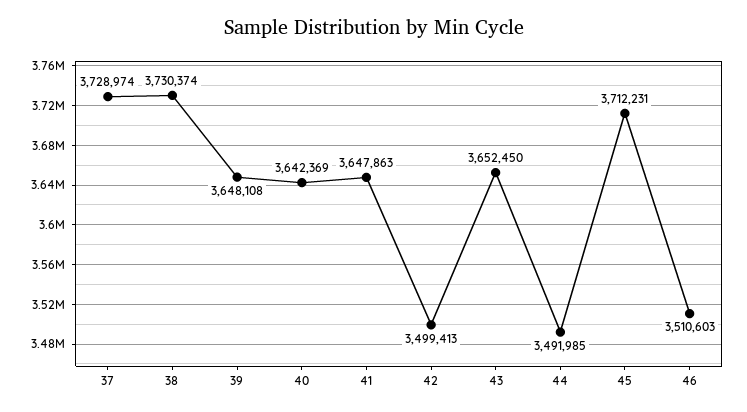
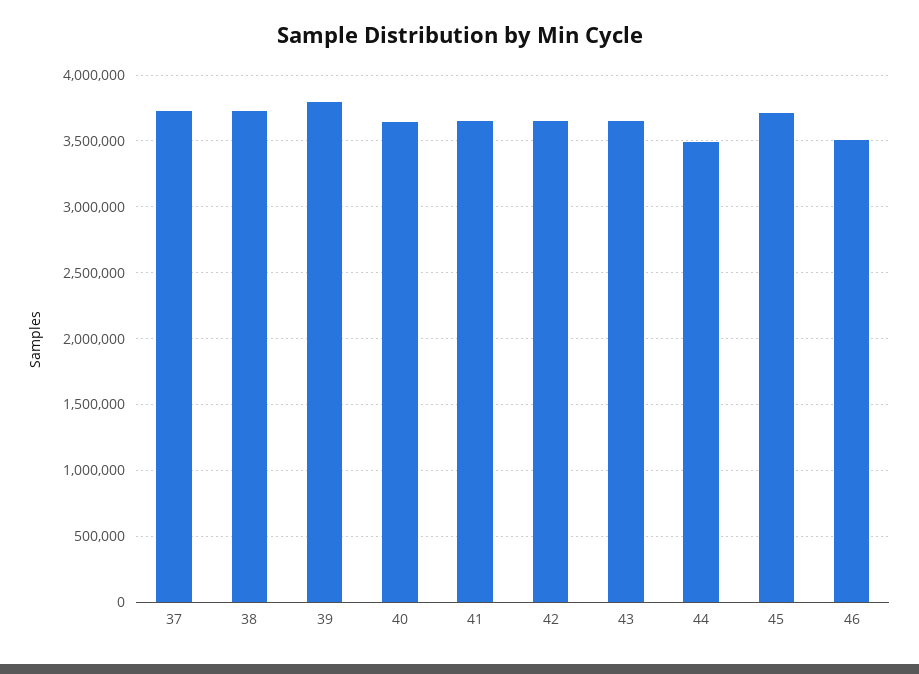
  {
    "37": 3728974,
    "38": 3730374,
-   "39": 3648108,
+   "39": 3800000,
    "40": 3642369,
    "41": 3647863,
-   "42": 3499413,
+   "42": 3650000,
    "43": 3652450,
    "44": 3491985,
    "45": 3712231,
    "46": 3510603
  }

